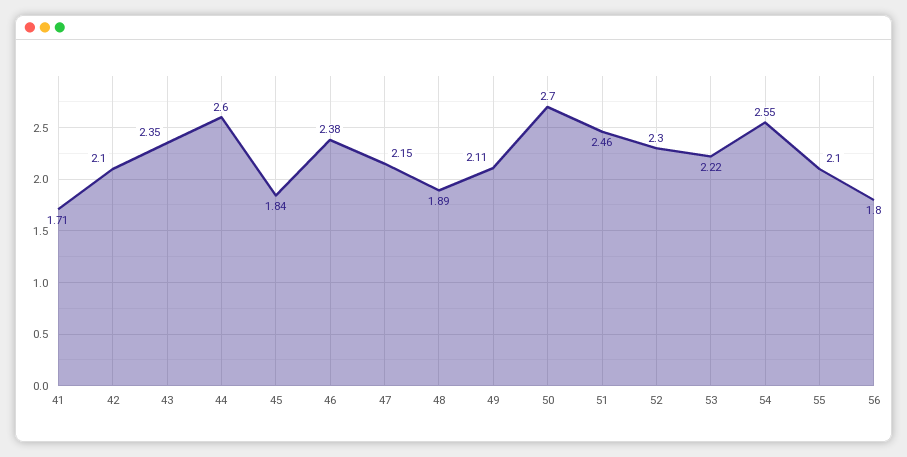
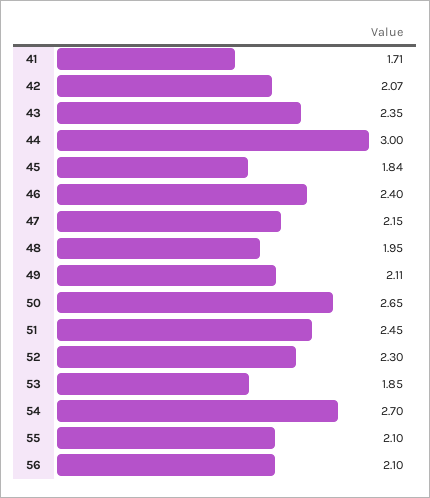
  {
    "41": 1.71,
-   "42": 2.1,
+   "42": 2.07,
    "43": 2.35,
-   "44": 2.6,
+   "44": 3,
    "45": 1.84,
-   "46": 2.38,
+   "46": 2.4,
    "47": 2.15,
-   "48": 1.89,
+   "48": 1.95,
    "49": 2.11,
-   "50": 2.7,
+   "50": 2.65,
-   "51": 2.46,
+   "51": 2.45,
    "52": 2.3,
-   "53": 2.22,
+   "53": 1.85,
-   "54": 2.55,
+   "54": 2.7,
    "55": 2.1,
-   "56": 1.8
+   "56": 2.1
  }

